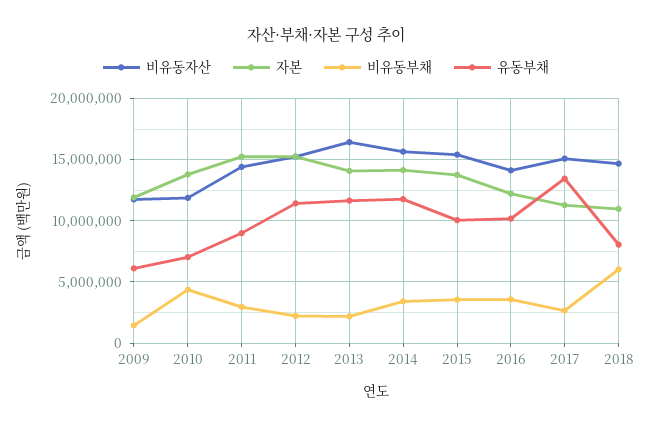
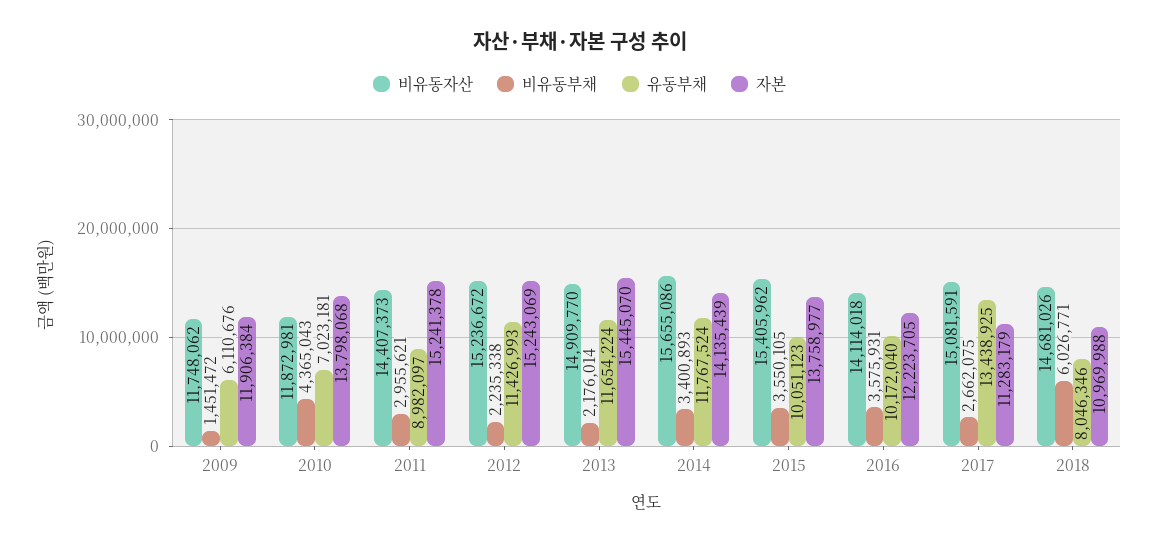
  {
    "비유동자산": {
      "2009": 11748062,
      "2010": 11872981,
      "2011": 14407373,
      "2012": 15236672,
-     "2013": 16500000,
+     "2013": 14909770,
      "2014": 15655086,
      "2015": 15405962,
      "2016": 14114018,
      "2017": 15081591,
      "2018": 14681026
    },
    "자본": {
      "2009": 11906384,
      "2010": 13798068,
      "2011": 15241378,
      "2012": 15243069,
-     "2013": 14000000,
+     "2013": 15445070,
      "2014": 14135439,
      "2015": 13758977,
      "2016": 12223705,
      "2017": 11283179,
      "2018": 10969988
    },
    "비유동부채": {
      "2009": 1451472,
      "2010": 4365043,
      "2011": 2955621,
      "2012": 2235338,
      "2013": 2176014,
      "2014": 3400893,
      "2015": 3550105,
      "2016": 3575931,
      "2017": 2662075,
      "2018": 6026771
    },
    "유동부채": {
      "2009": 6110676,
      "2010": 7023181,
      "2011": 8982097,
      "2012": 11426993,
      "2013": 11654224,
      "2014": 11767524,
      "2015": 10051123,
      "2016": 10172040,
      "2017": 13438925,
      "2018": 8046346
    }
  }

